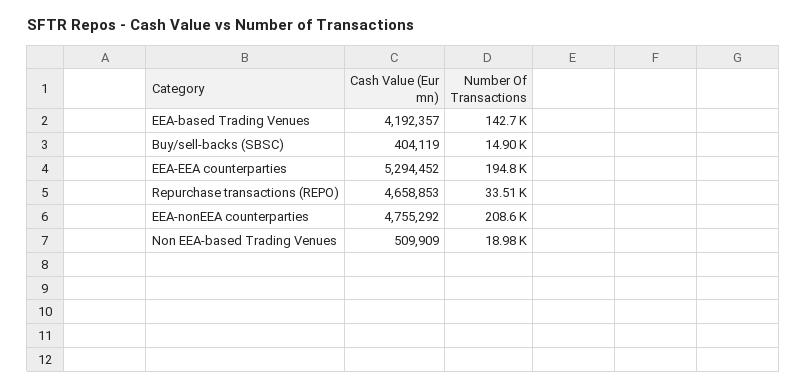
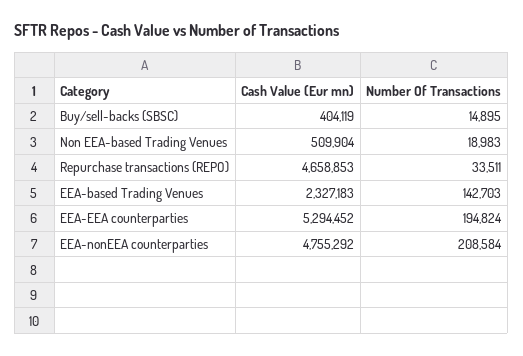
  {
    "Cash Value (Eur mn)": {
-     "EEA-based Trading Venues": 4192357,
+     "EEA-based Trading Venues": 2327183,
      "Buy/sell-backs (SBSC)": 404119,
      "EEA-EEA counterparties": 5294452,
      "Repurchase transactions (REPO)": 4658853,
      "EEA-nonEEA counterparties": 4755292,
-     "Non EEA-based Trading Venues": 509909
+     "Non EEA-based Trading Venues": 509904
    },
    "Number Of Transactions": {
      "EEA-based Trading Venues": 142703,
      "Buy/sell-backs (SBSC)": 14895,
      "EEA-EEA counterparties": 194824,
      "Repurchase transactions (REPO)": 33511,
      "EEA-nonEEA counterparties": 208584,
      "Non EEA-based Trading Venues": 18983
    }
  }

